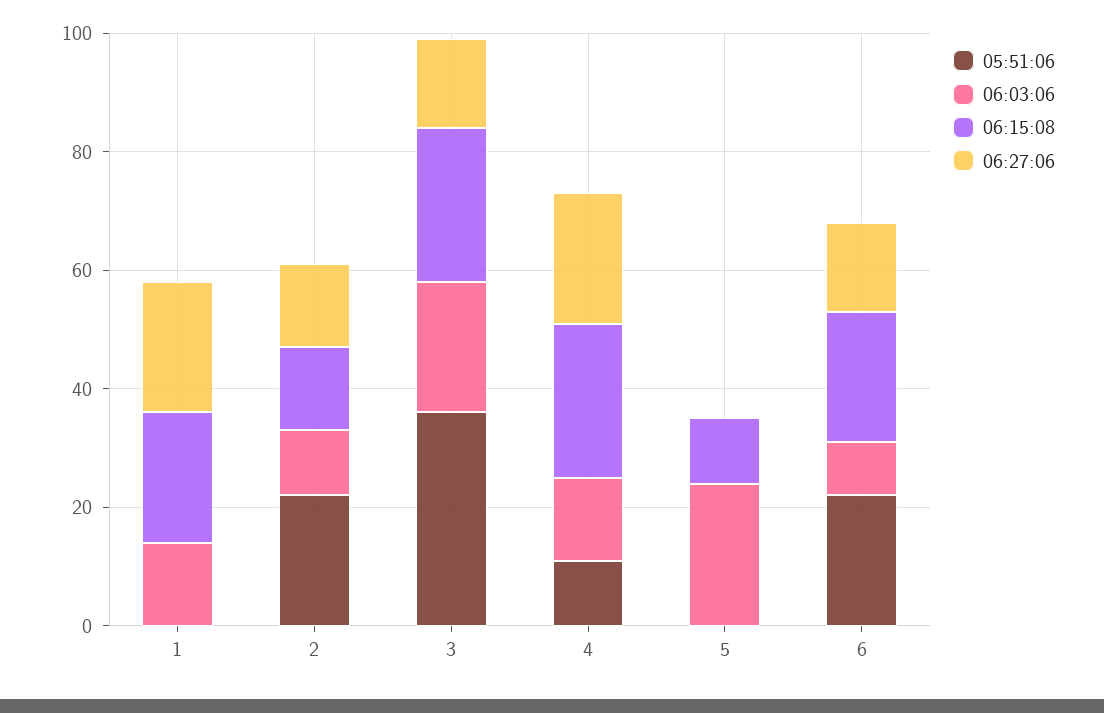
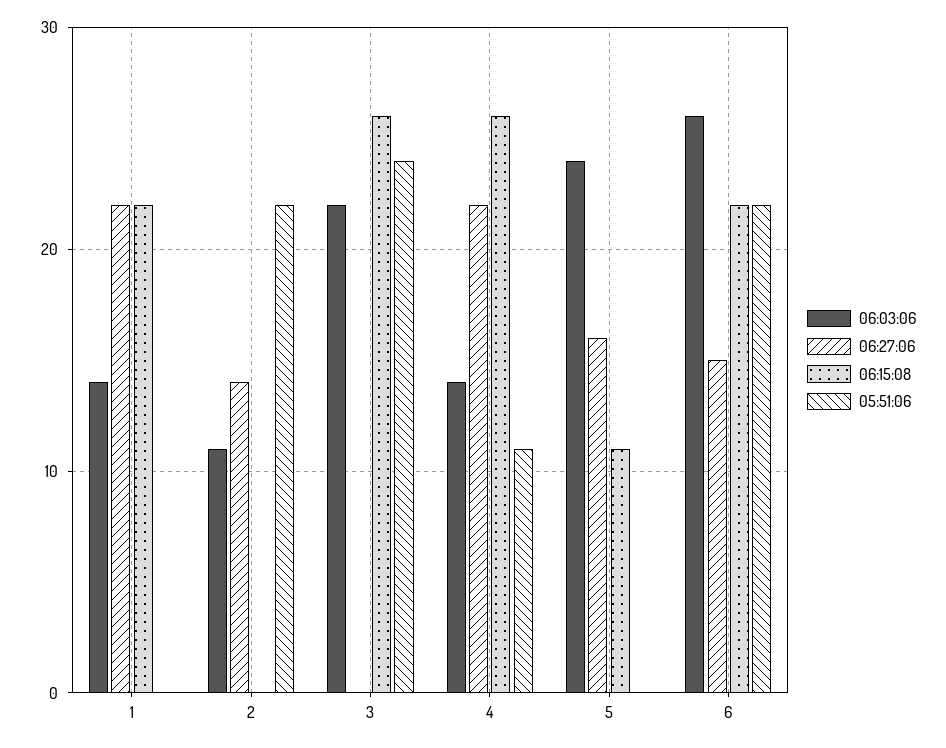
  {
    "05:51:06": {
      "1": 0,
      "2": 22,
-     "3": 35,
+     "3": 24,
      "4": 11,
      "5": 0,
      "6": 22
    },
    "06:03:06": {
      "1": 14,
      "2": 11,
      "3": 22,
      "4": 14,
      "5": 24,
-     "6": 10
+     "6": 26
    },
    "06:15:08": {
      "1": 22,
-     "2": 15,
+     "2": 0,
      "3": 26,
      "4": 26,
      "5": 11,
      "6": 22
    },
    "06:27:06": {
      "1": 22,
      "2": 14,
-     "3": 15,
+     "3": 0,
      "4": 22,
-     "5": 0,
+     "5": 16,
      "6": 15
    }
  }

